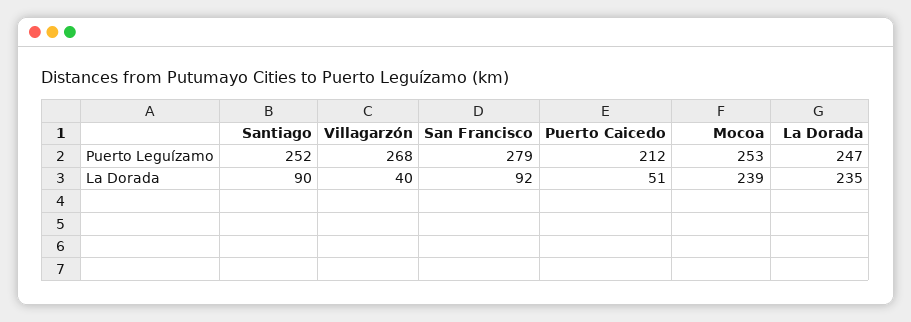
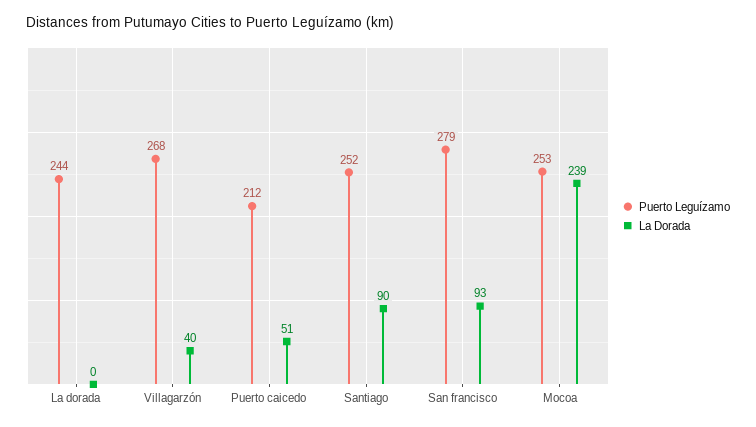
  {
    "Puerto Leguízamo": {
      "Santiago": 252,
      "Villagarzón": 268,
      "San Francisco": 279,
      "Puerto Caicedo": 212,
      "Mocoa": 253,
-     "La Dorada": 247
+     "La Dorada": 244
    },
    "La Dorada": {
      "Santiago": 90,
      "Villagarzón": 40,
-     "San Francisco": 92,
+     "San Francisco": 93,
      "Puerto Caicedo": 51,
      "Mocoa": 239,
-     "La Dorada": 235
+     "La Dorada": 0
    }
  }

